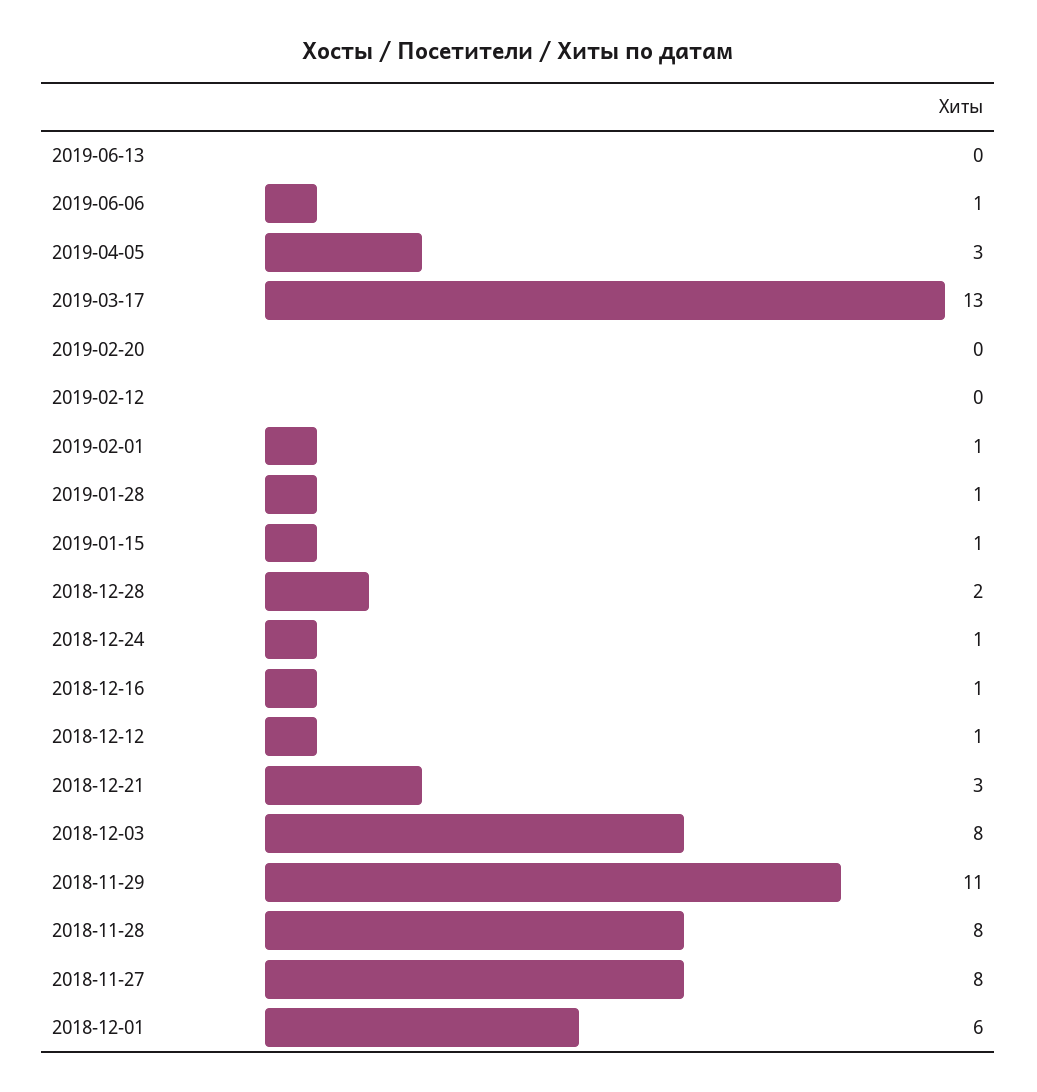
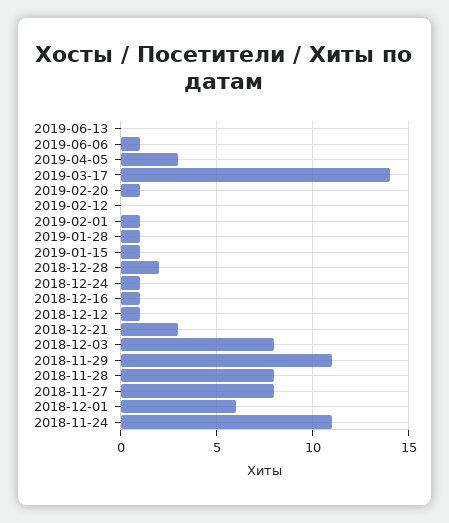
  {
    "2019-06-13": 0,
    "2019-06-06": 1,
    "2019-04-05": 3,
-   "2019-03-17": 13,
+   "2019-03-17": 14,
-   "2019-02-20": 0,
+   "2019-02-20": 1,
    "2019-02-12": 0,
    "2019-02-01": 1,
    "2019-01-28": 1,
    "2019-01-15": 1,
    "2018-12-28": 2,
    "2018-12-24": 1,
    "2018-12-16": 1,
    "2018-12-12": 1,
    "2018-12-21": 3,
    "2018-12-03": 8,
    "2018-11-29": 11,
    "2018-11-28": 8,
    "2018-11-27": 8,
-   "2018-12-01": 6
+   "2018-12-01": 6,
+   "2018-11-24": 11
  }

